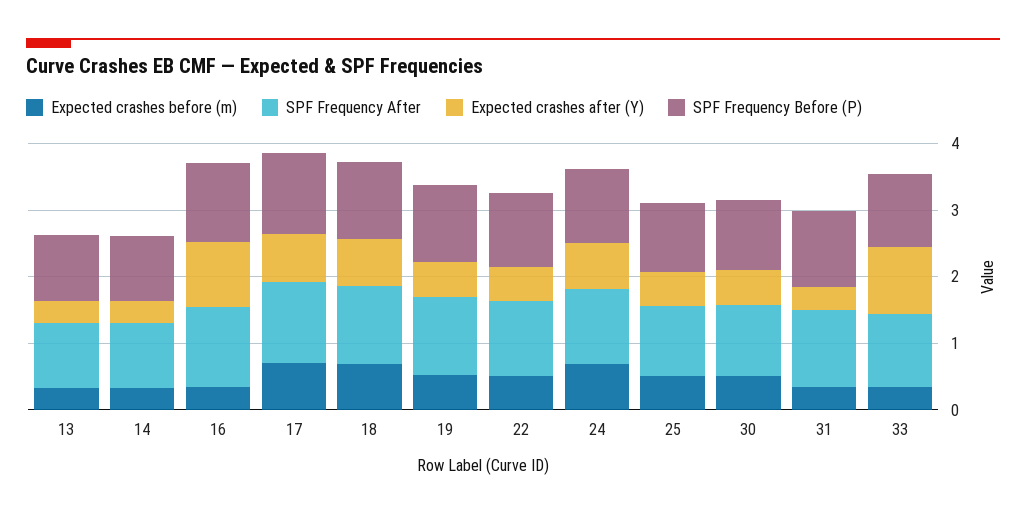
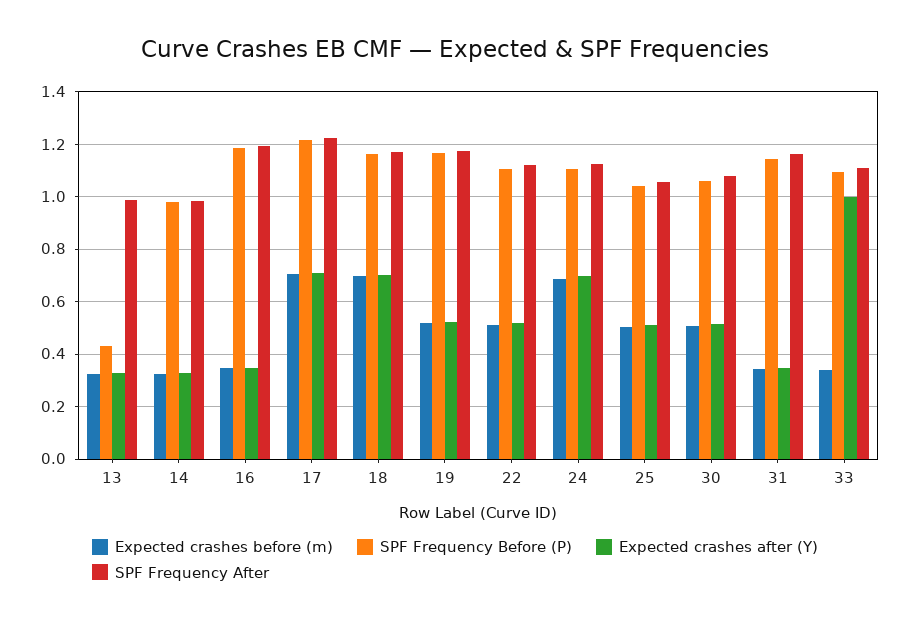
  {
    "Expected crashes before (m)": {
      "13": 0.325,
      "14": 0.325,
      "16": 0.35,
      "17": 0.7,
      "18": 0.7,
      "19": 0.525,
      "22": 0.5,
      "24": 0.675,
      "25": 0.5,
      "30": 0.5,
      "31": 0.35,
      "33": 0.35
    },
    "SPF Frequency After": {
      "13": 0.975,
      "14": 0.975,
      "16": 1.2,
      "17": 1.225,
      "18": 1.175,
      "19": 1.175,
      "22": 1.125,
      "24": 1.125,
      "25": 1.05,
      "30": 1.075,
      "31": 1.15,
      "33": 1.1
    },
    "Expected crashes after (Y)": {
      "13": 0.325,
      "14": 0.325,
-     "16": 1,
+     "16": 0.35,
      "17": 0.7,
      "18": 0.7,
      "19": 0.525,
      "22": 0.525,
      "24": 0.7,
      "25": 0.5,
      "30": 0.525,
      "31": 0.35,
      "33": 1
    },
    "SPF Frequency Before (P)": {
-     "13": 1,
+     "13": 0.425,
      "14": 0.975,
      "16": 1.175,
      "17": 1.225,
      "18": 1.15,
      "19": 1.175,
      "22": 1.1,
      "24": 1.1,
      "25": 1.05,
      "30": 1.05,
      "31": 1.15,
      "33": 1.1
    }
  }

